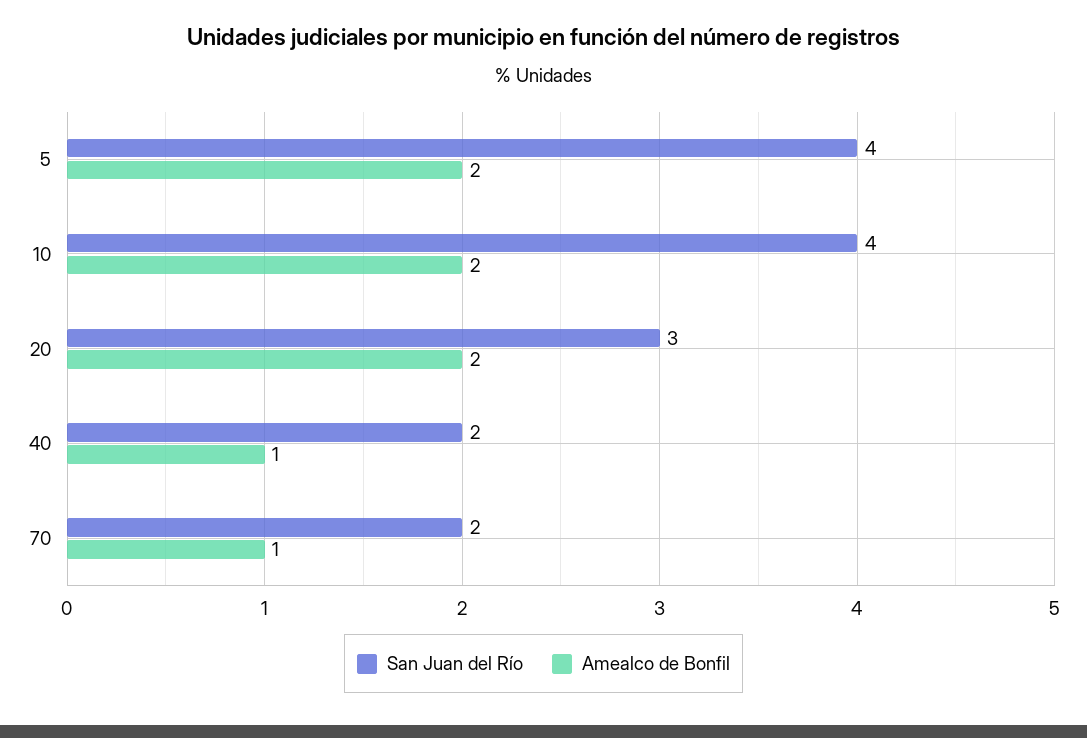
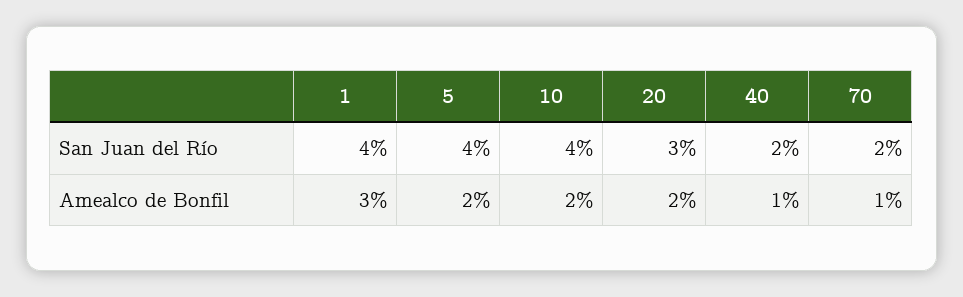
  {
    "San Juan del Río": {
      "5": 4,
      "10": 4,
      "20": 3,
      "40": 2,
-     "70": 2
+     "70": 2,
+     "1": 4
    },
    "Amealco de Bonfil": {
      "5": 2,
      "10": 2,
      "20": 2,
      "40": 1,
-     "70": 1
+     "70": 1,
+     "1": 3
    }
  }

